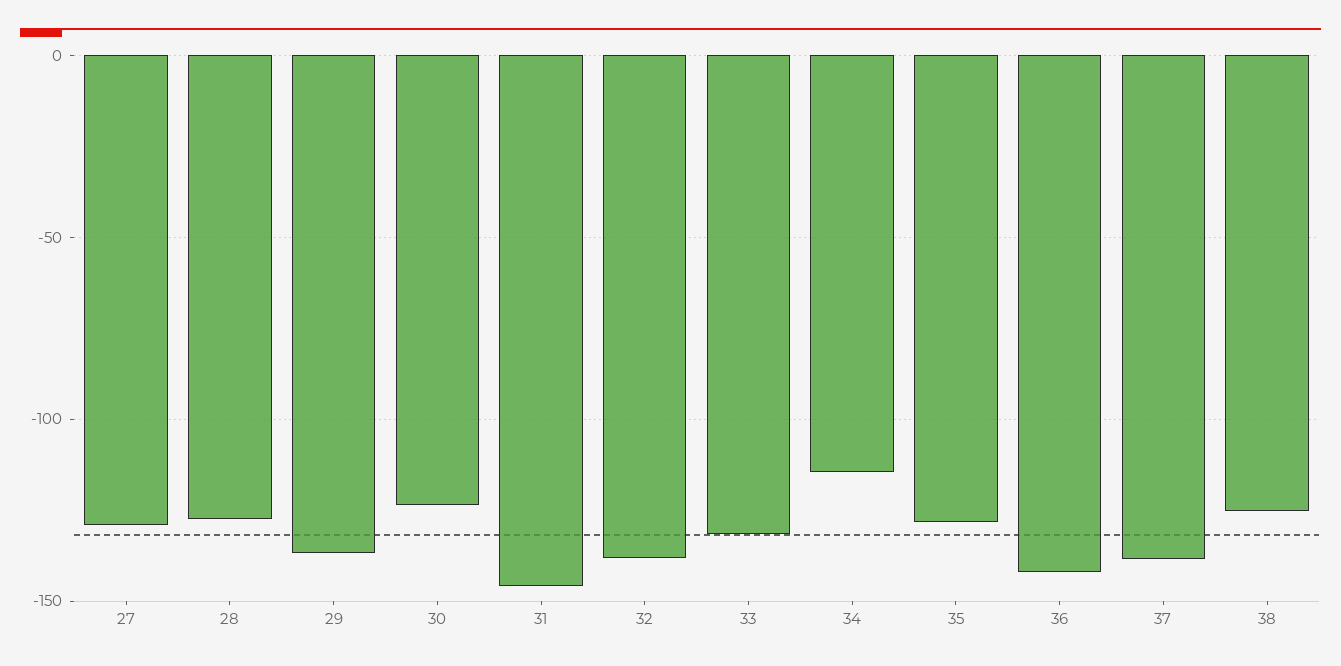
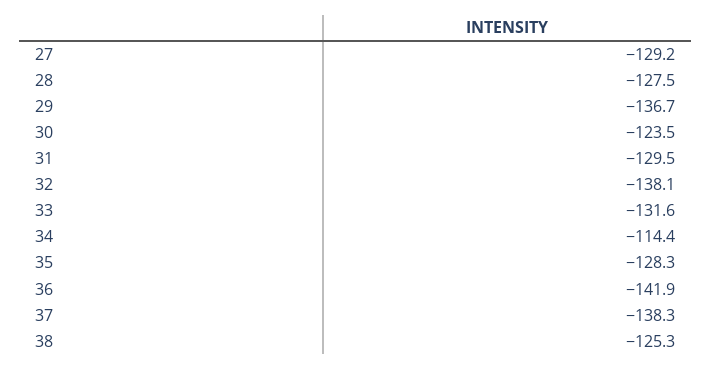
  {
    "27": -129.2,
    "28": -127.5,
    "29": -136.7,
    "30": -123.5,
-   "31": -145,
+   "31": -129.5,
    "32": -138.1,
    "33": -131.6,
    "34": -114.4,
    "35": -128.3,
    "36": -141.9,
    "37": -138.3,
    "38": -125.3
  }

